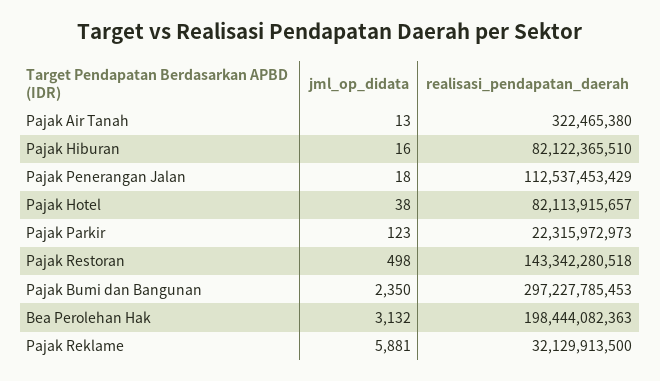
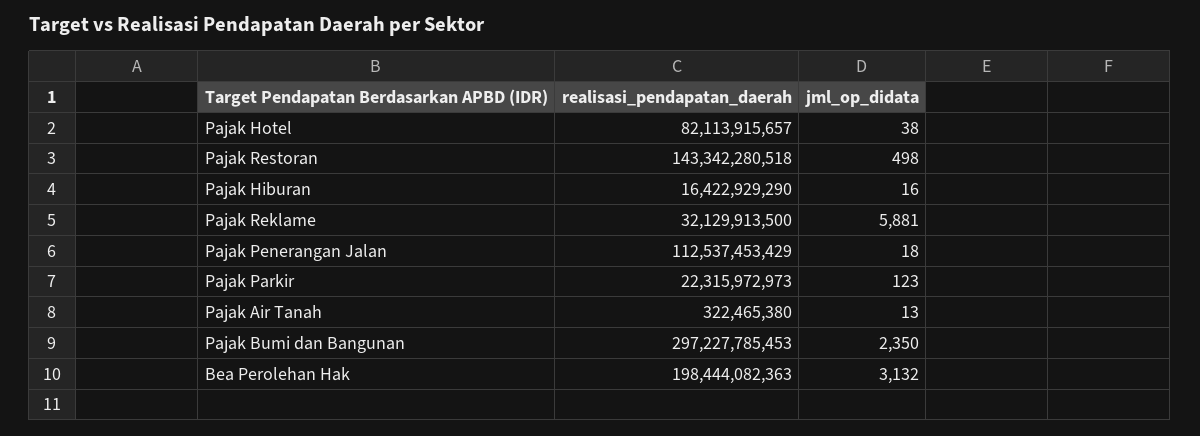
  {
    "jml_op_didata": {
      "Pajak Air Tanah": 13,
      "Pajak Hiburan": 16,
      "Pajak Penerangan Jalan": 18,
      "Pajak Hotel": 38,
      "Pajak Parkir": 123,
      "Pajak Restoran": 498,
      "Pajak Bumi dan Bangunan": 2350,
      "Bea Perolehan Hak": 3132,
      "Pajak Reklame": 5881
    },
    "realisasi_pendapatan_daerah": {
      "Pajak Air Tanah": 322465380,
-     "Pajak Hiburan": 82122365510,
+     "Pajak Hiburan": 16422929290,
      "Pajak Penerangan Jalan": 112537453429,
      "Pajak Hotel": 82113915657,
      "Pajak Parkir": 22315972973,
      "Pajak Restoran": 143342280518,
      "Pajak Bumi dan Bangunan": 297227785453,
      "Bea Perolehan Hak": 198444082363,
      "Pajak Reklame": 32129913500
    }
  }

